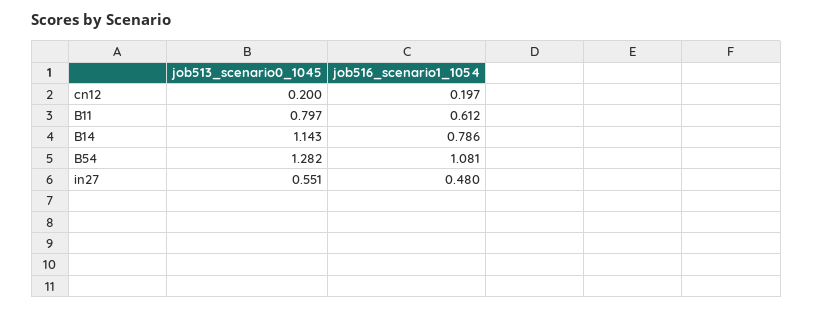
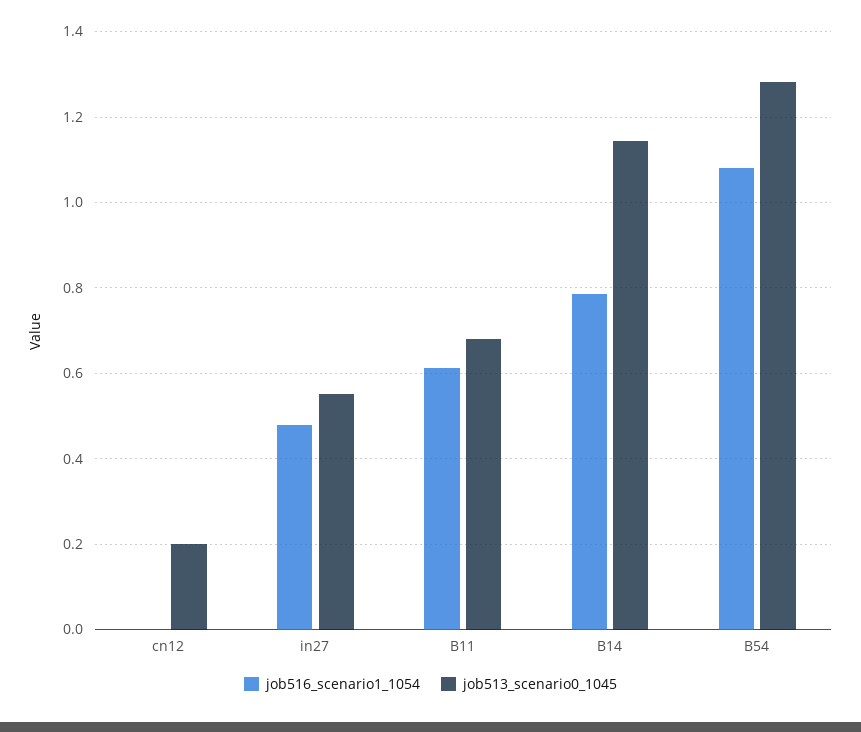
  {
    "job513_scenario0_1045": {
      "cn12": 0.2,
-     "B11": 0.797,
+     "B11": 0.68,
      "B14": 1.143,
      "B54": 1.282,
      "in27": 0.551
    },
    "job516_scenario1_1054": {
-     "cn12": 0.197,
+     "cn12": 0,
      "B11": 0.612,
      "B14": 0.786,
      "B54": 1.081,
      "in27": 0.48
    }
  }

